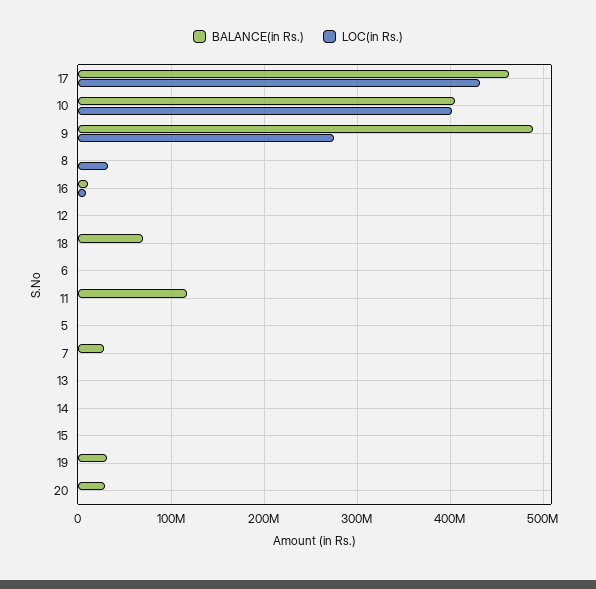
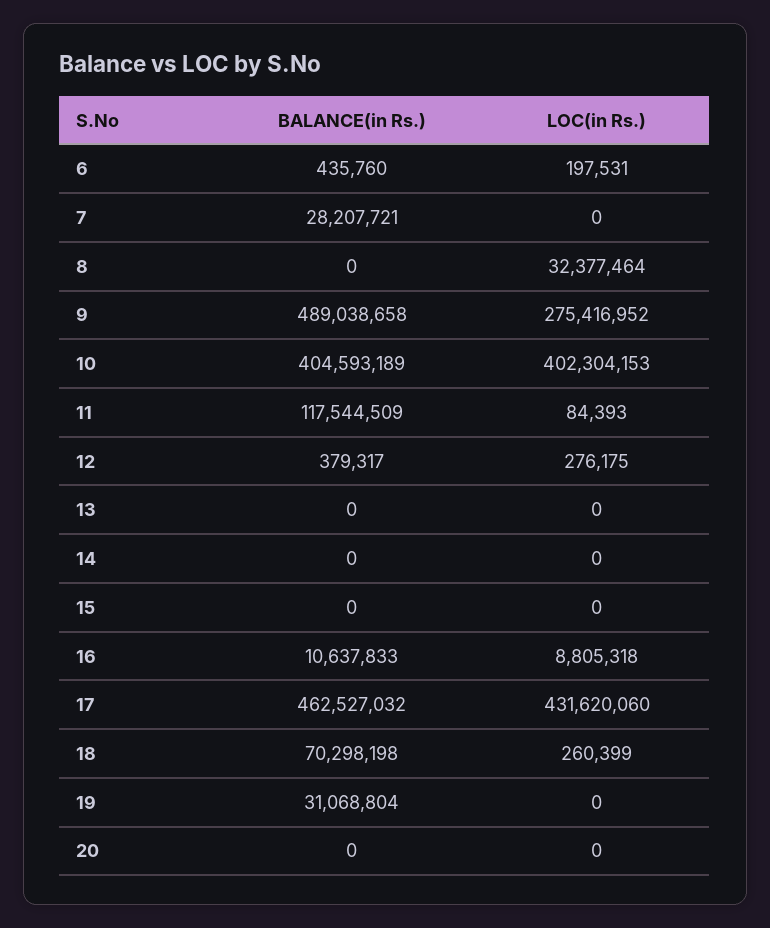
  {
    "BALANCE(in Rs.)": {
      "17": 462527032,
      "10": 404593189,
      "9": 489038658,
      "8": 0,
      "16": 10637833,
      "12": 379317,
      "18": 70298198,
      "6": 435760,
      "11": 117544509,
-     "5": 0,
      "7": 28207721,
      "13": 0,
      "14": 0,
      "15": 0,
      "19": 31068804,
-     "20": 30000000
+     "20": 0
    },
    "LOC(in Rs.)": {
      "17": 431620060,
      "10": 402304153,
      "9": 275416952,
      "8": 32377464,
      "16": 8805318,
      "12": 276175,
      "18": 260399,
      "6": 197531,
      "11": 84393,
-     "5": 0,
      "7": 0,
      "13": 0,
      "14": 0,
      "15": 0,
      "19": 0,
      "20": 0
    }
  }

